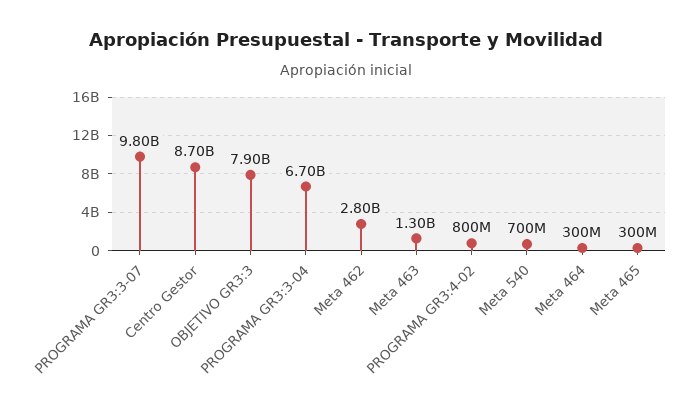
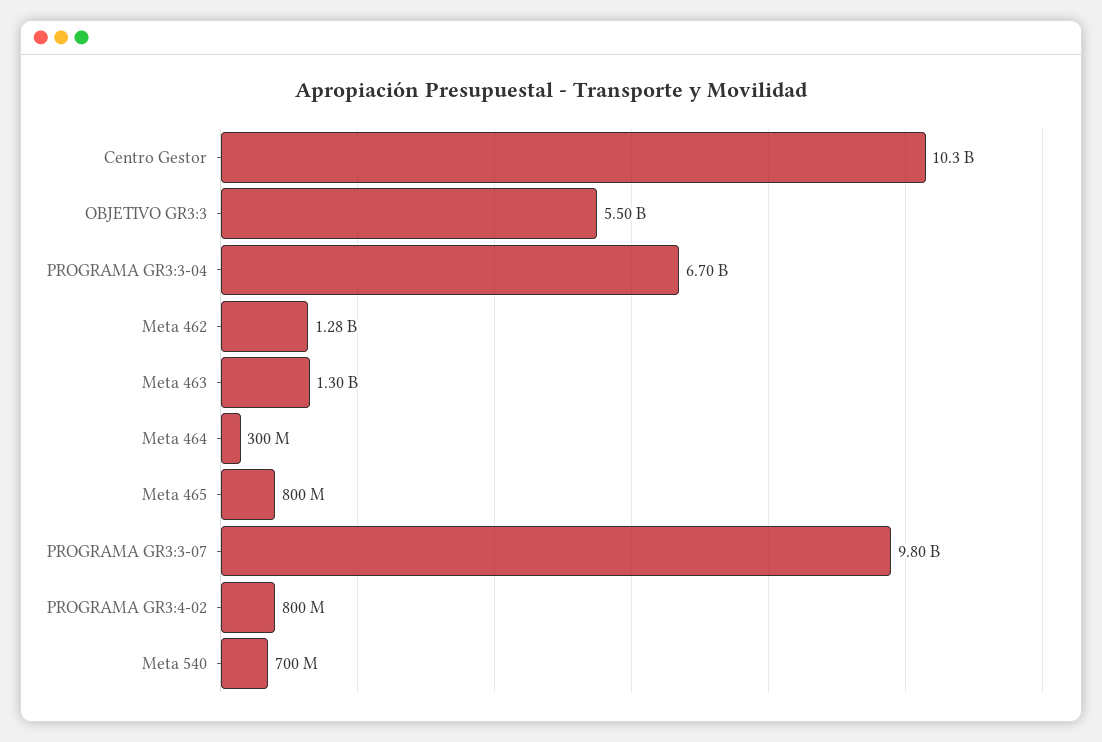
  {
    "PROGRAMA GR3:3-07": 9800000000,
-   "Centro Gestor": 8700000000,
+   "Centro Gestor": 10300000000,
-   "OBJETIVO GR3:3": 7900000000,
+   "OBJETIVO GR3:3": 5500000000,
    "PROGRAMA GR3:3-04": 6700000000,
-   "Meta 462": 2800000000,
+   "Meta 462": 1280000000,
    "Meta 463": 1300000000,
    "PROGRAMA GR3:4-02": 800000000,
    "Meta 540": 700000000,
    "Meta 464": 300000000,
-   "Meta 465": 300000000
+   "Meta 465": 800000000
  }

